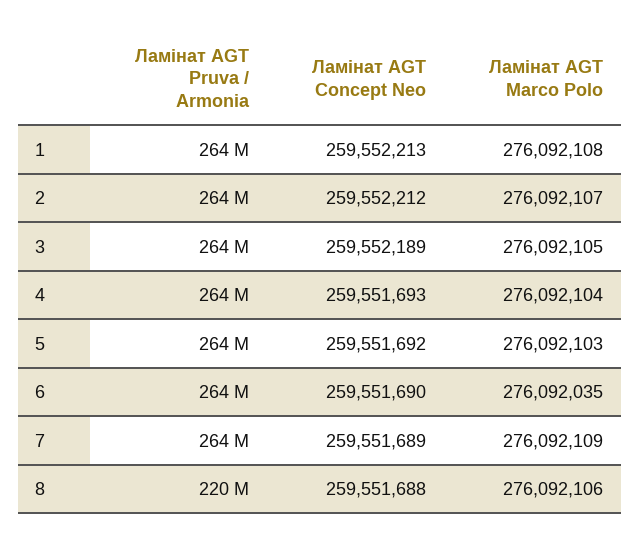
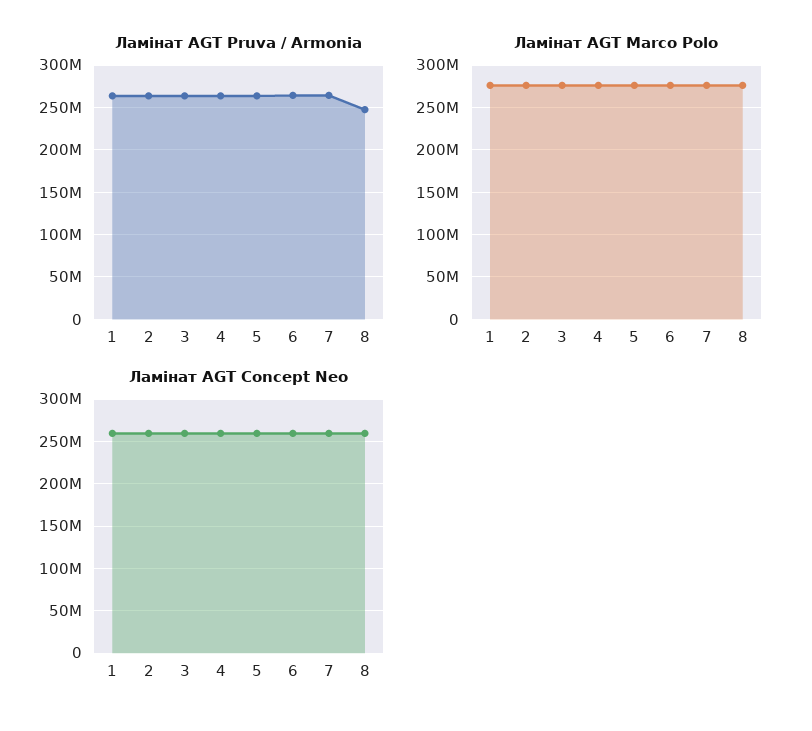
  {
    "Ламінат AGT Pruva / Armonia": {
      "1": 264000000,
      "2": 264000000,
      "3": 264000000,
      "4": 264000000,
      "5": 264000000,
      "6": 264000000,
      "7": 264000000,
-     "8": 220000000
+     "8": 250000000
    },
    "Ламінат AGT Concept Neo": {
      "1": 259552213,
      "2": 259552212,
      "3": 259552189,
      "4": 259551693,
      "5": 259551692,
      "6": 259551690,
      "7": 259551689,
      "8": 259551688
    },
    "Ламінат AGT Marco Polo": {
      "1": 276092108,
      "2": 276092107,
      "3": 276092105,
      "4": 276092104,
      "5": 276092103,
      "6": 276092035,
      "7": 276092109,
      "8": 276092106
    }
  }

